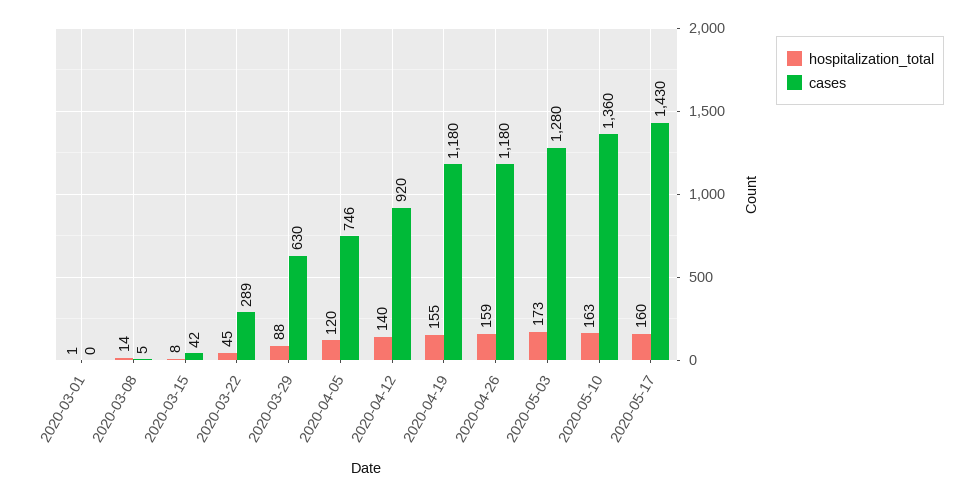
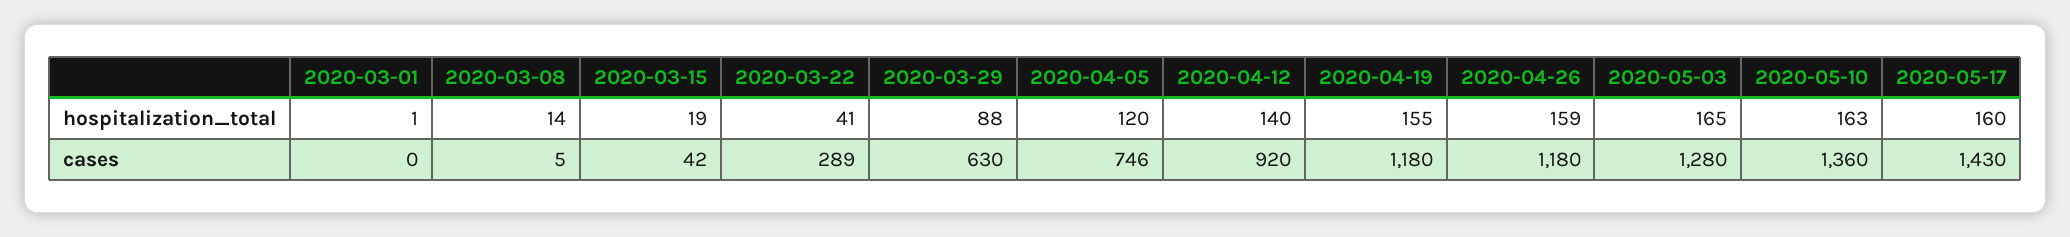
  {
    "hospitalization_total": {
      "2020-03-01": 1,
      "2020-03-08": 14,
-     "2020-03-15": 8,
+     "2020-03-15": 19,
-     "2020-03-22": 45,
+     "2020-03-22": 41,
      "2020-03-29": 88,
      "2020-04-05": 120,
      "2020-04-12": 140,
      "2020-04-19": 155,
      "2020-04-26": 159,
-     "2020-05-03": 173,
+     "2020-05-03": 165,
      "2020-05-10": 163,
      "2020-05-17": 160
    },
    "cases": {
      "2020-03-01": 0,
      "2020-03-08": 5,
      "2020-03-15": 42,
      "2020-03-22": 289,
      "2020-03-29": 630,
      "2020-04-05": 746,
      "2020-04-12": 920,
      "2020-04-19": 1180,
      "2020-04-26": 1180,
      "2020-05-03": 1280,
      "2020-05-10": 1360,
      "2020-05-17": 1430
    }
  }

